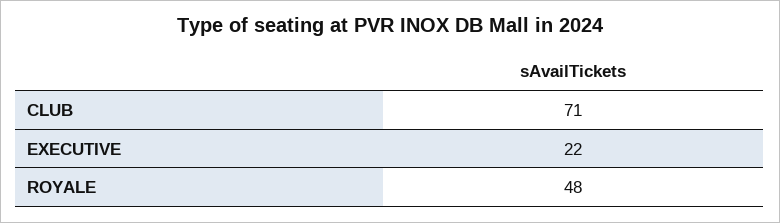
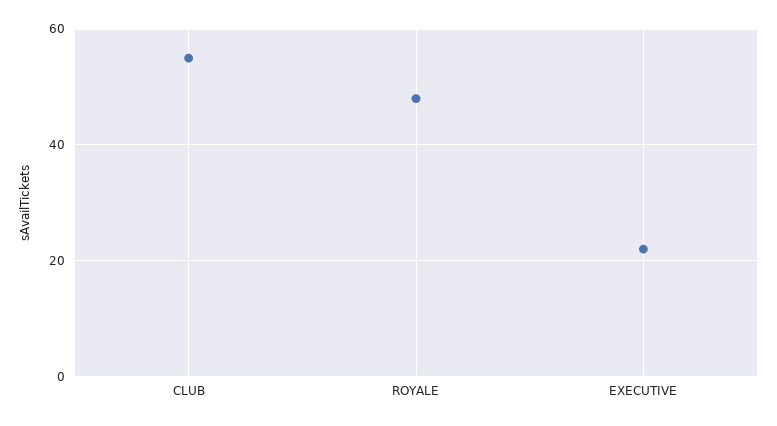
  {
-   "CLUB": 71,
+   "CLUB": 55,
    "EXECUTIVE": 22,
    "ROYALE": 48
  }

